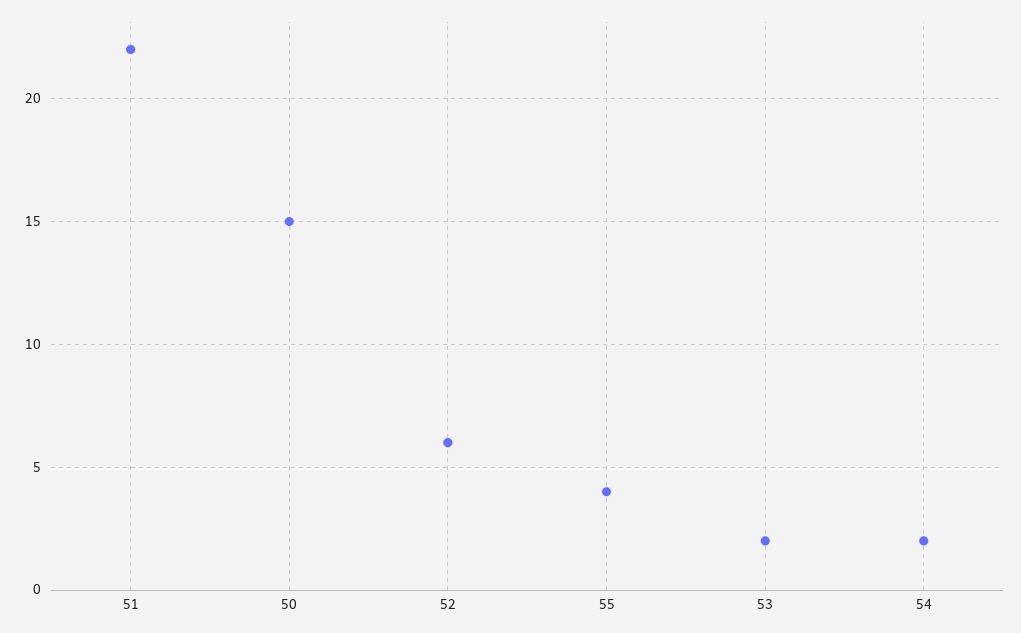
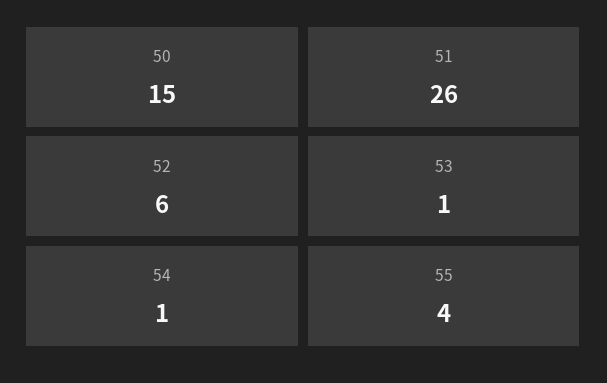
  {
-   "51": 22,
+   "51": 26,
    "50": 15,
    "52": 6,
    "55": 4,
-   "53": 2,
+   "53": 1,
-   "54": 2
+   "54": 1
  }

